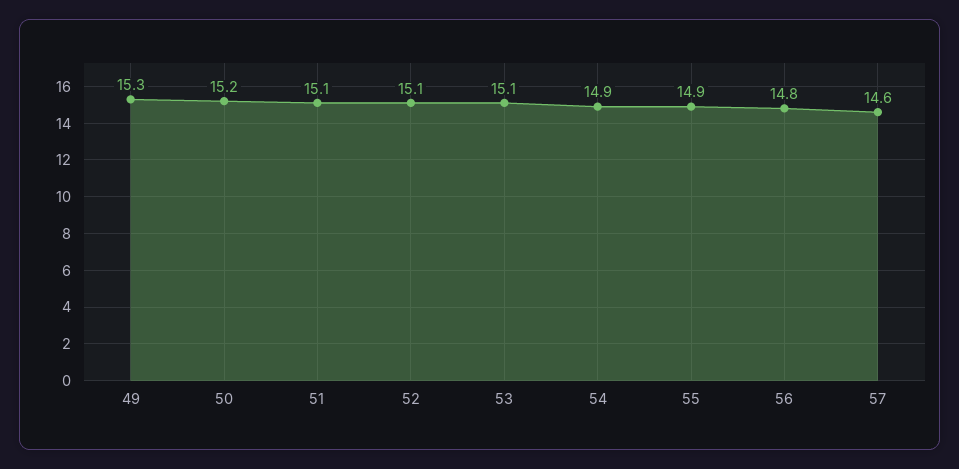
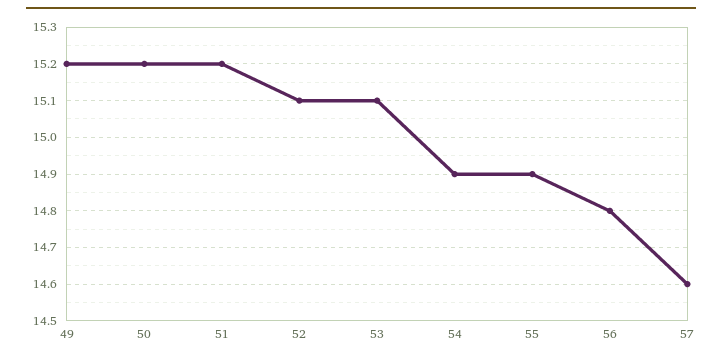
  {
-   "49": 15.3,
+   "49": 15.2,
    "50": 15.2,
-   "51": 15.1,
+   "51": 15.2,
    "52": 15.1,
    "53": 15.1,
    "54": 14.9,
    "55": 14.9,
    "56": 14.8,
    "57": 14.6
  }

